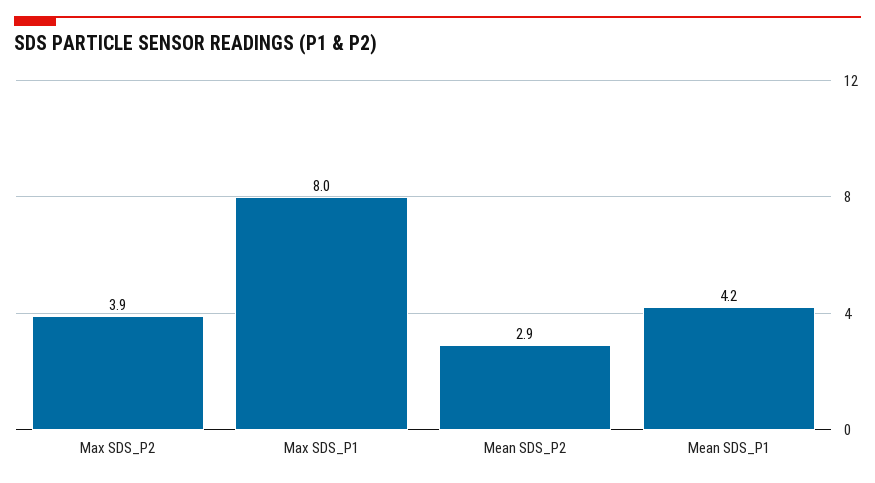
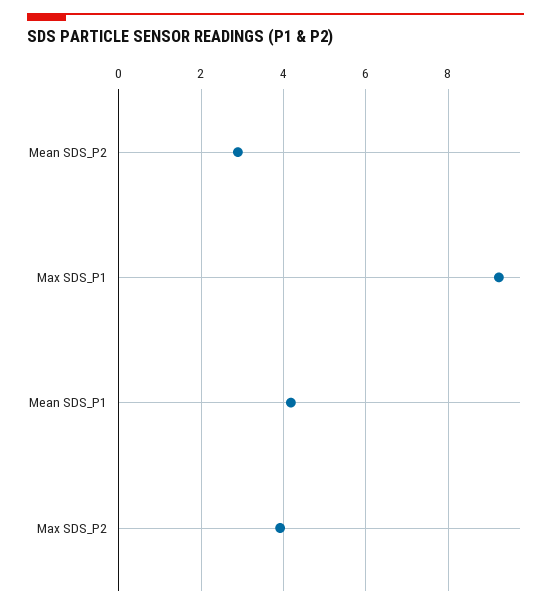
  {
    "Max SDS_P2": 3.9,
-   "Max SDS_P1": 8,
+   "Max SDS_P1": 9.2,
    "Mean SDS_P2": 2.9,
    "Mean SDS_P1": 4.2
  }

